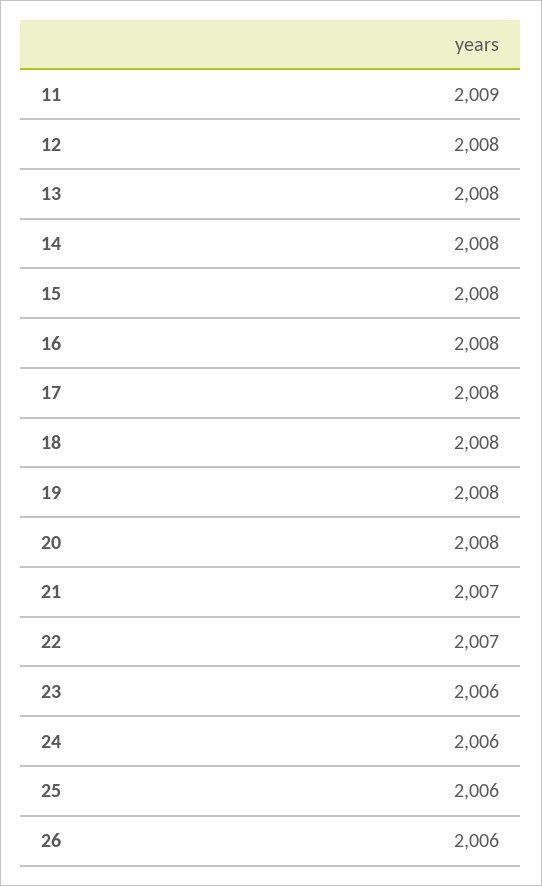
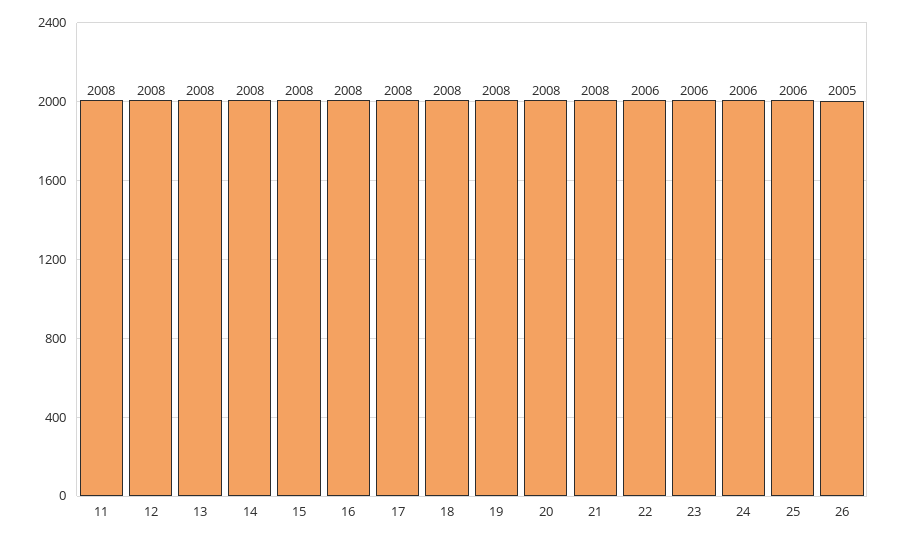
  {
-   "11": 2009,
+   "11": 2008,
    "12": 2008,
    "13": 2008,
    "14": 2008,
    "15": 2008,
    "16": 2008,
    "17": 2008,
    "18": 2008,
    "19": 2008,
    "20": 2008,
-   "21": 2007,
+   "21": 2008,
-   "22": 2007,
+   "22": 2006,
    "23": 2006,
    "24": 2006,
    "25": 2006,
-   "26": 2006
+   "26": 2005
  }

